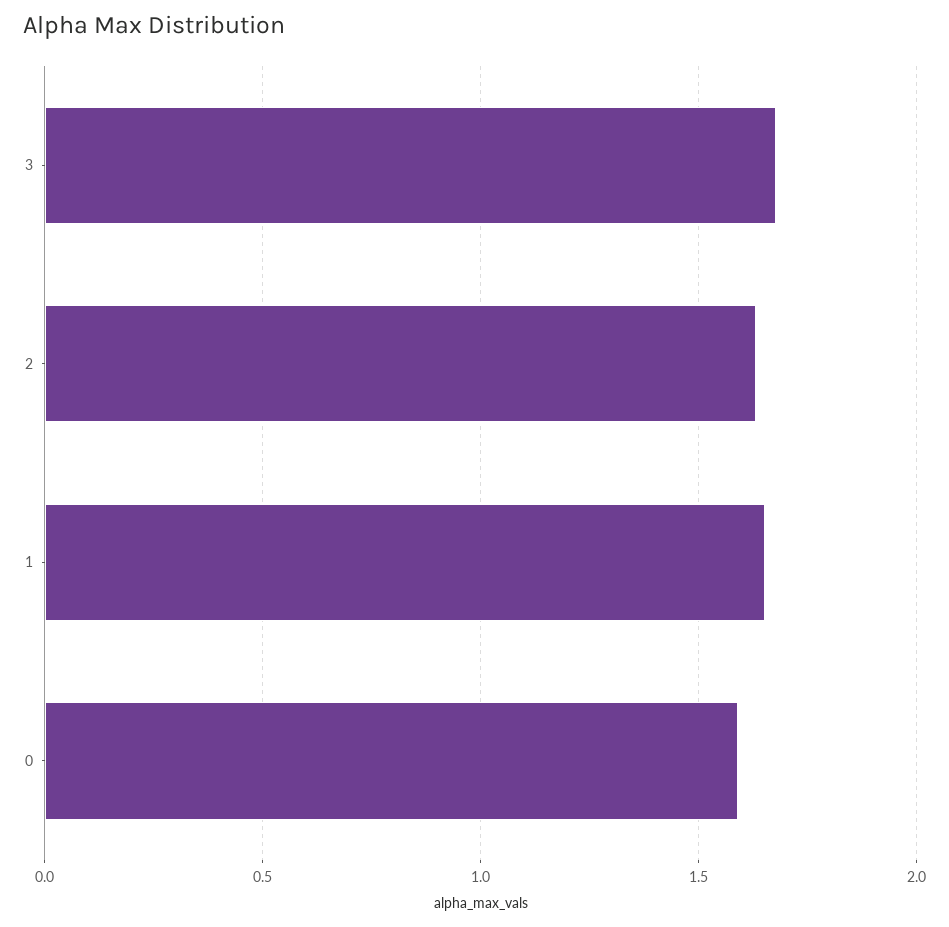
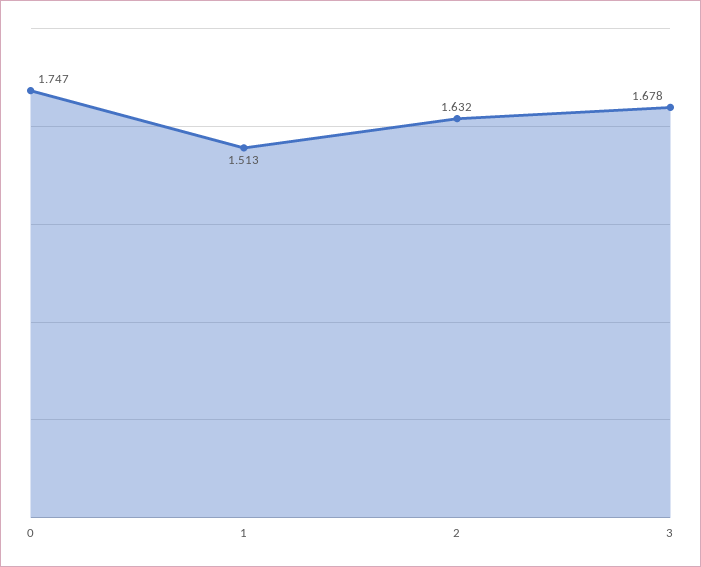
  {
    "3": 1.678,
    "2": 1.632,
-   "1": 1.65,
+   "1": 1.513,
-   "0": 1.6
+   "0": 1.747
  }

